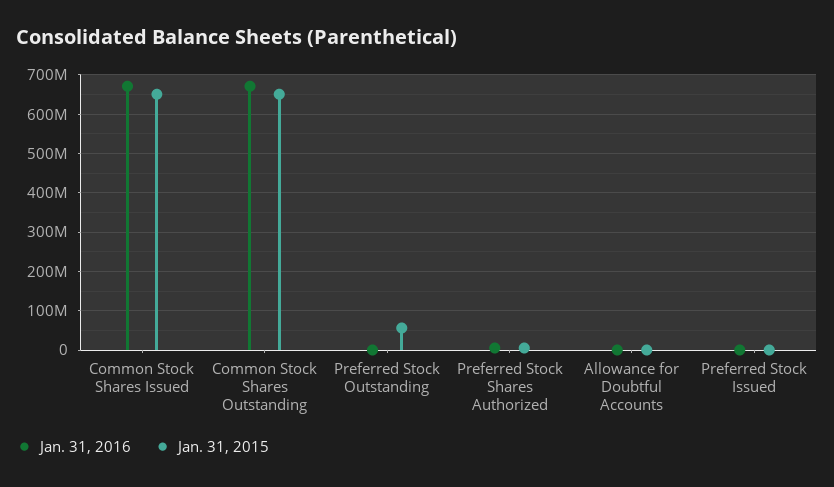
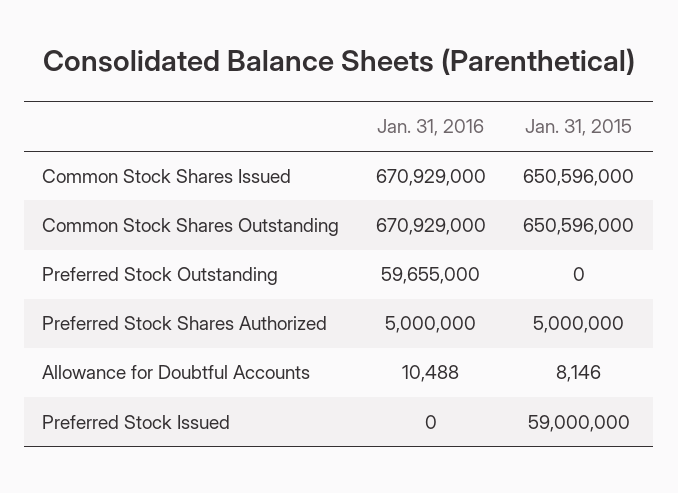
  {
    "Jan. 31, 2016": {
      "Common Stock Shares Issued": 670929000,
      "Common Stock Shares Outstanding": 670929000,
-     "Preferred Stock Outstanding": 0,
+     "Preferred Stock Outstanding": 59655000,
      "Preferred Stock Shares Authorized": 5000000,
      "Allowance for Doubtful Accounts": 10488,
      "Preferred Stock Issued": 0
    },
    "Jan. 31, 2015": {
      "Common Stock Shares Issued": 650596000,
      "Common Stock Shares Outstanding": 650596000,
-     "Preferred Stock Outstanding": 60000000,
+     "Preferred Stock Outstanding": 0,
      "Preferred Stock Shares Authorized": 5000000,
      "Allowance for Doubtful Accounts": 8146,
-     "Preferred Stock Issued": 0
+     "Preferred Stock Issued": 59000000
    }
  }

